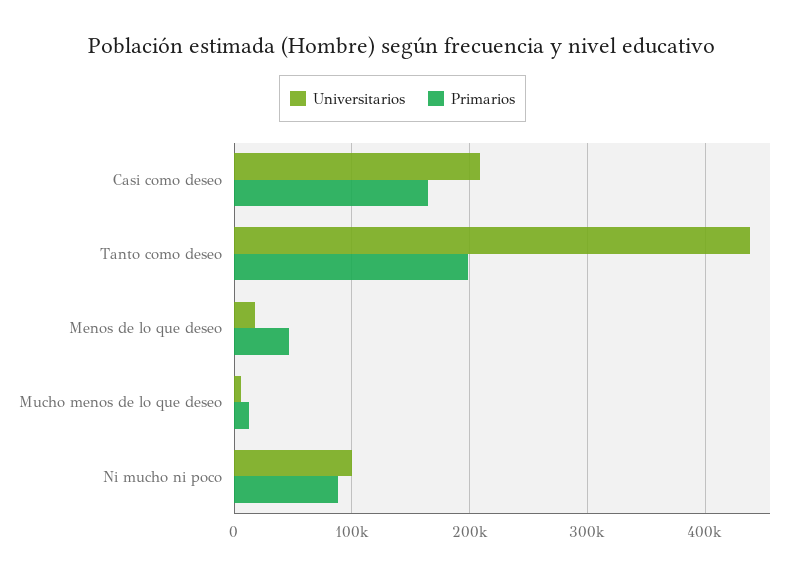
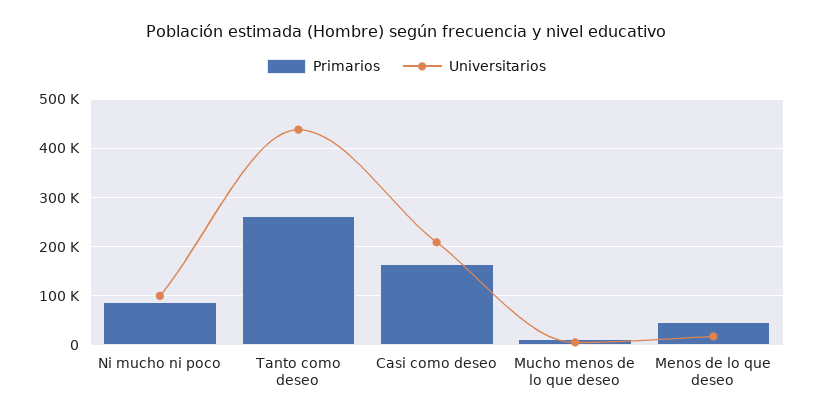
  {
    "Universitarios": {
      "Casi como deseo": 210000,
      "Tanto como deseo": 440000,
      "Menos de lo que deseo": 20000,
      "Mucho menos de lo que deseo": 10000,
      "Ni mucho ni poco": 100000
    },
    "Primarios": {
      "Casi como deseo": 160000,
-     "Tanto como deseo": 200000,
+     "Tanto como deseo": 260000,
      "Menos de lo que deseo": 50000,
      "Mucho menos de lo que deseo": 10000,
      "Ni mucho ni poco": 90000
    }
  }

